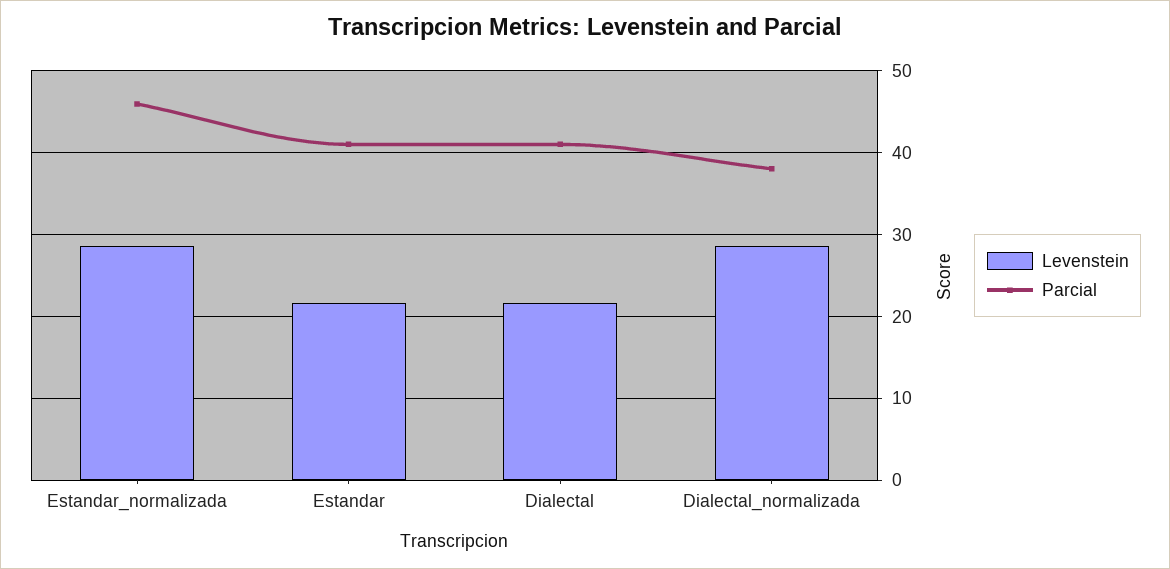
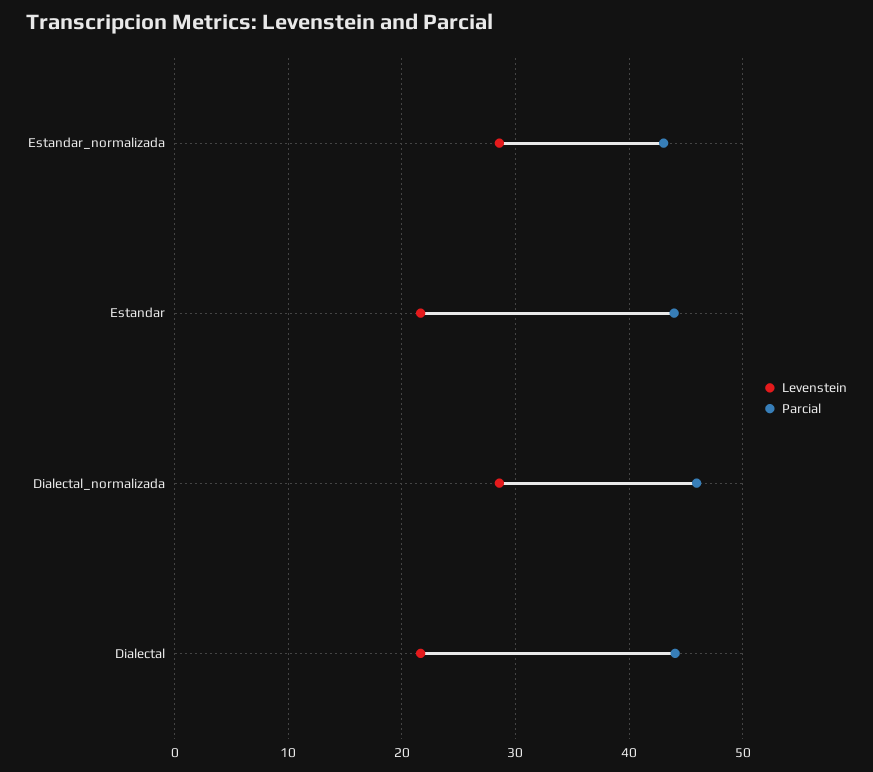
  {
    "Levenstein": {
      "Estandar_normalizada": 29,
      "Estandar": 22,
      "Dialectal": 22,
      "Dialectal_normalizada": 29
    },
    "Parcial": {
-     "Estandar_normalizada": 46,
+     "Estandar_normalizada": 43,
-     "Estandar": 41,
+     "Estandar": 44,
-     "Dialectal": 41,
+     "Dialectal": 44,
-     "Dialectal_normalizada": 38
+     "Dialectal_normalizada": 46
    }
  }

